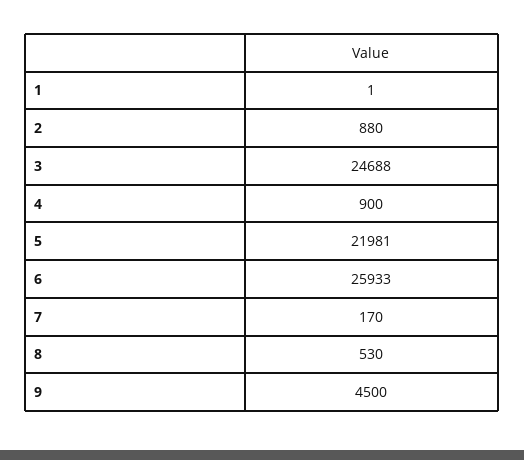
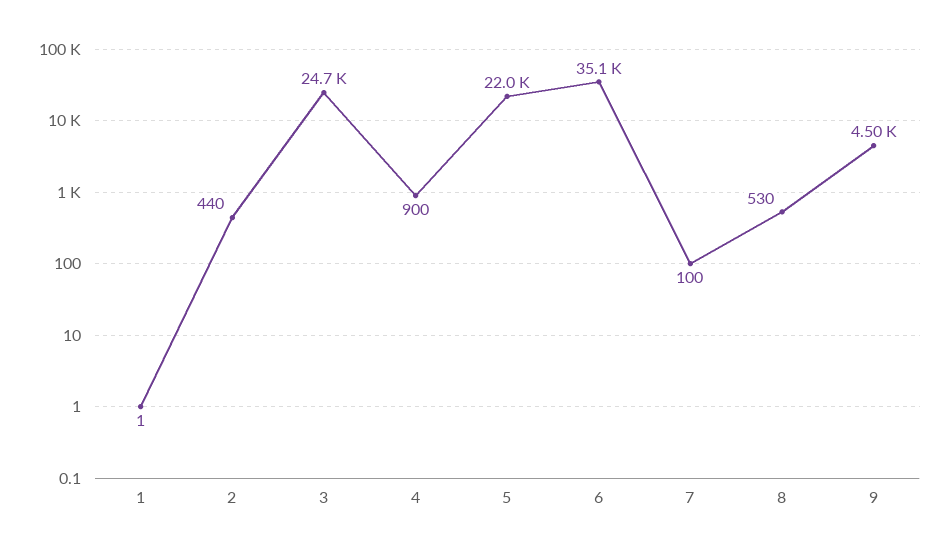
  {
    "1": 1,
-   "2": 880,
+   "2": 440,
    "3": 24688,
    "4": 900,
    "5": 21981,
-   "6": 25933,
+   "6": 35100,
-   "7": 170,
+   "7": 100,
    "8": 530,
    "9": 4500
  }

